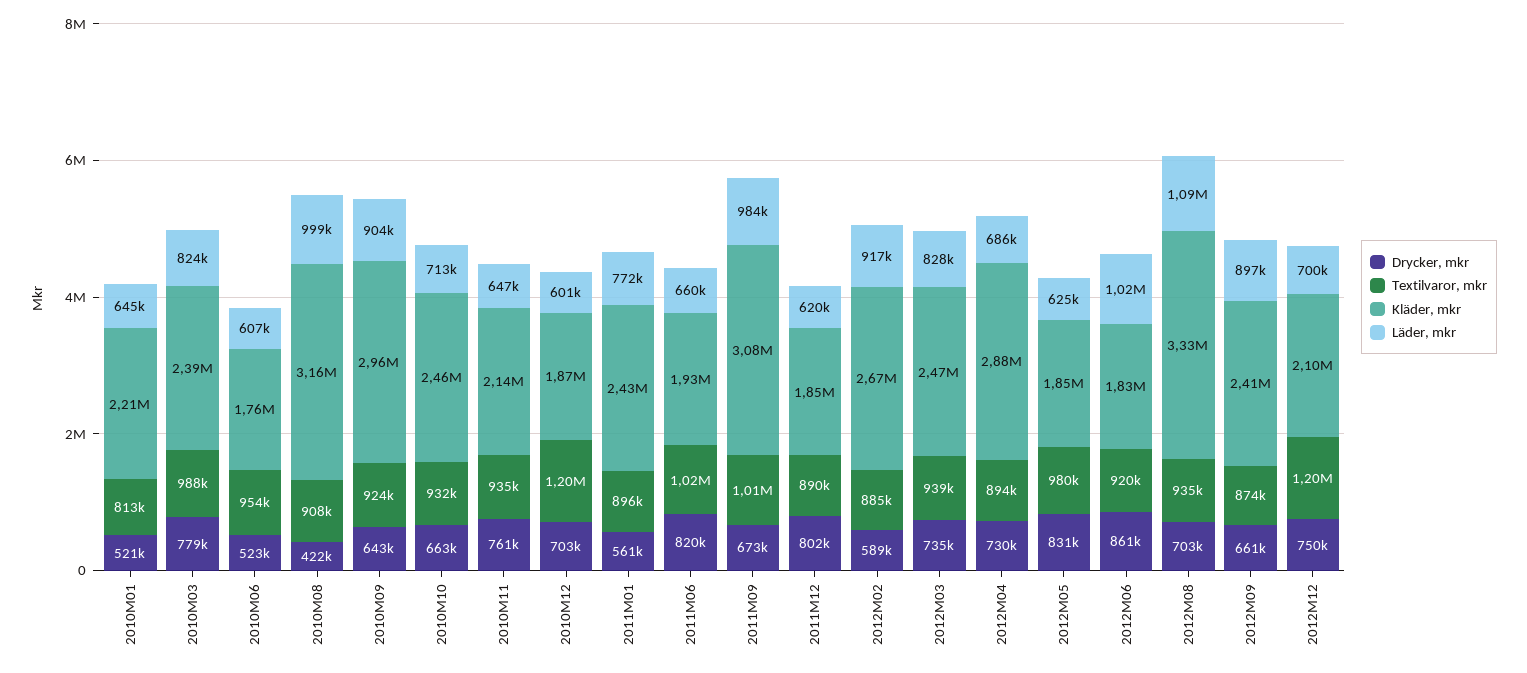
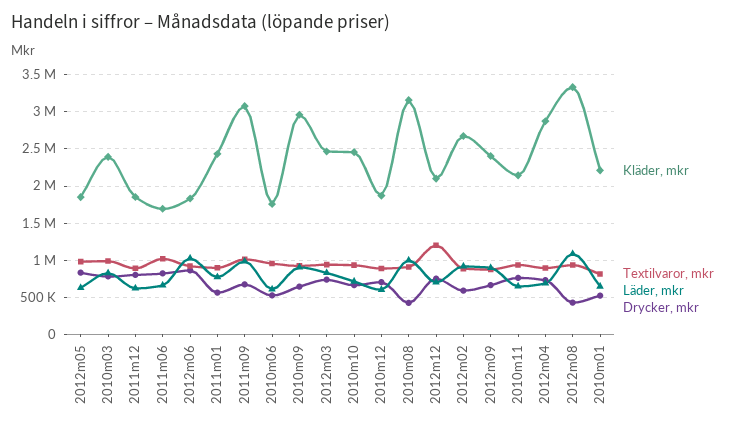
  {
    "Drycker, mkr": {
      "2010M01": 521000,
      "2010M03": 779000,
      "2010M06": 523000,
      "2010M08": 422000,
      "2010M09": 643000,
      "2010M10": 663000,
      "2010M11": 761000,
      "2010M12": 703000,
      "2011M01": 561000,
      "2011M06": 820000,
      "2011M09": 673000,
      "2011M12": 802000,
      "2012M02": 589000,
      "2012M03": 735000,
      "2012M04": 730000,
      "2012M05": 831000,
      "2012M06": 861000,
-     "2012M08": 703000,
+     "2012M08": 400000,
      "2012M09": 661000,
      "2012M12": 750000
    },
    "Textilvaror, mkr": {
      "2010M01": 813000,
      "2010M03": 988000,
      "2010M06": 954000,
      "2010M08": 908000,
      "2010M09": 924000,
      "2010M10": 932000,
      "2010M11": 935000,
-     "2010M12": 1200000,
+     "2010M12": 900000,
      "2011M01": 896000,
      "2011M06": 1020000,
      "2011M09": 1010000,
      "2011M12": 890000,
      "2012M02": 885000,
      "2012M03": 939000,
      "2012M04": 894000,
      "2012M05": 980000,
      "2012M06": 920000,
      "2012M08": 935000,
      "2012M09": 874000,
      "2012M12": 1200000
    },
    "Kläder, mkr": {
      "2010M01": 2210000,
      "2010M03": 2390000,
      "2010M06": 1760000,
      "2010M08": 3160000,
      "2010M09": 2960000,
      "2010M10": 2460000,
      "2010M11": 2140000,
      "2010M12": 1870000,
      "2011M01": 2430000,
-     "2011M06": 1930000,
+     "2011M06": 1700000,
      "2011M09": 3080000,
      "2011M12": 1850000,
      "2012M02": 2670000,
      "2012M03": 2470000,
      "2012M04": 2880000,
      "2012M05": 1850000,
      "2012M06": 1830000,
      "2012M08": 3330000,
      "2012M09": 2410000,
      "2012M12": 2100000
    },
    "Läder, mkr": {
      "2010M01": 645000,
      "2010M03": 824000,
      "2010M06": 607000,
      "2010M08": 999000,
      "2010M09": 904000,
      "2010M10": 713000,
      "2010M11": 647000,
      "2010M12": 601000,
      "2011M01": 772000,
      "2011M06": 660000,
      "2011M09": 984000,
      "2011M12": 620000,
      "2012M02": 917000,
      "2012M03": 828000,
      "2012M04": 686000,
      "2012M05": 625000,
      "2012M06": 1020000,
      "2012M08": 1090000,
      "2012M09": 897000,
      "2012M12": 700000
    }
  }

